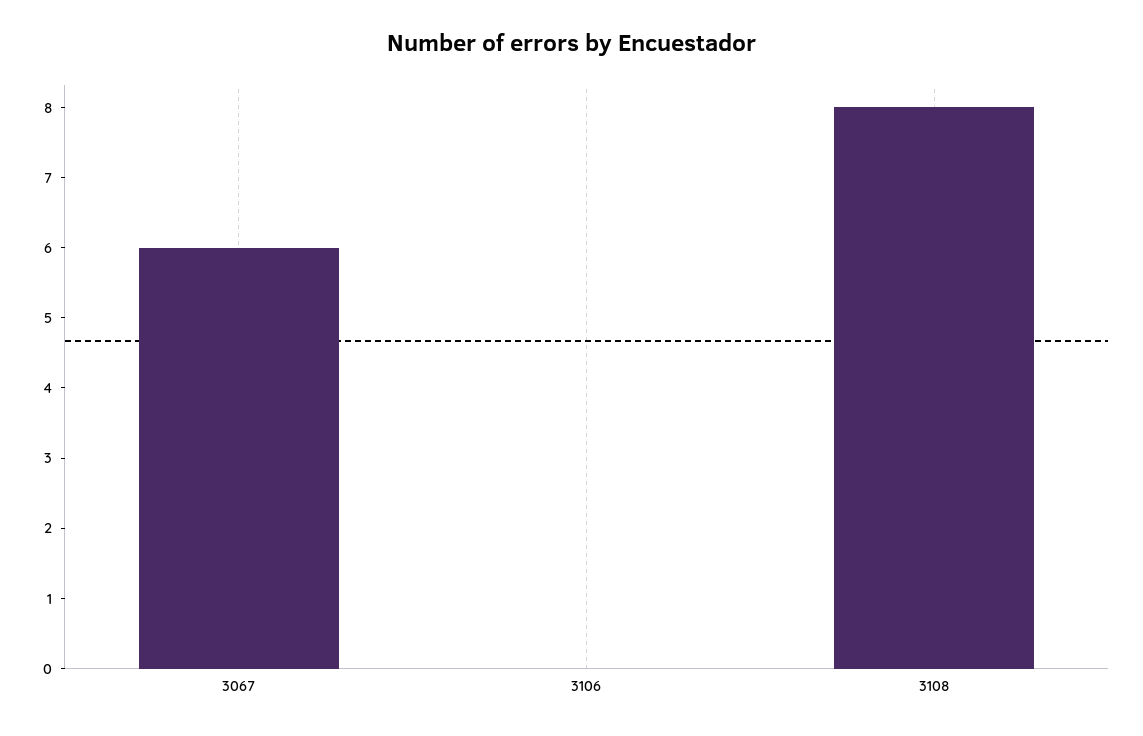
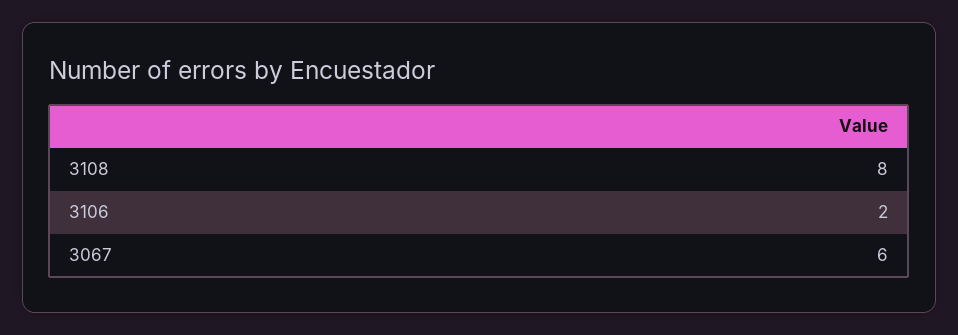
  {
    "3067": 6,
-   "3106": 0,
+   "3106": 2,
    "3108": 8
  }

